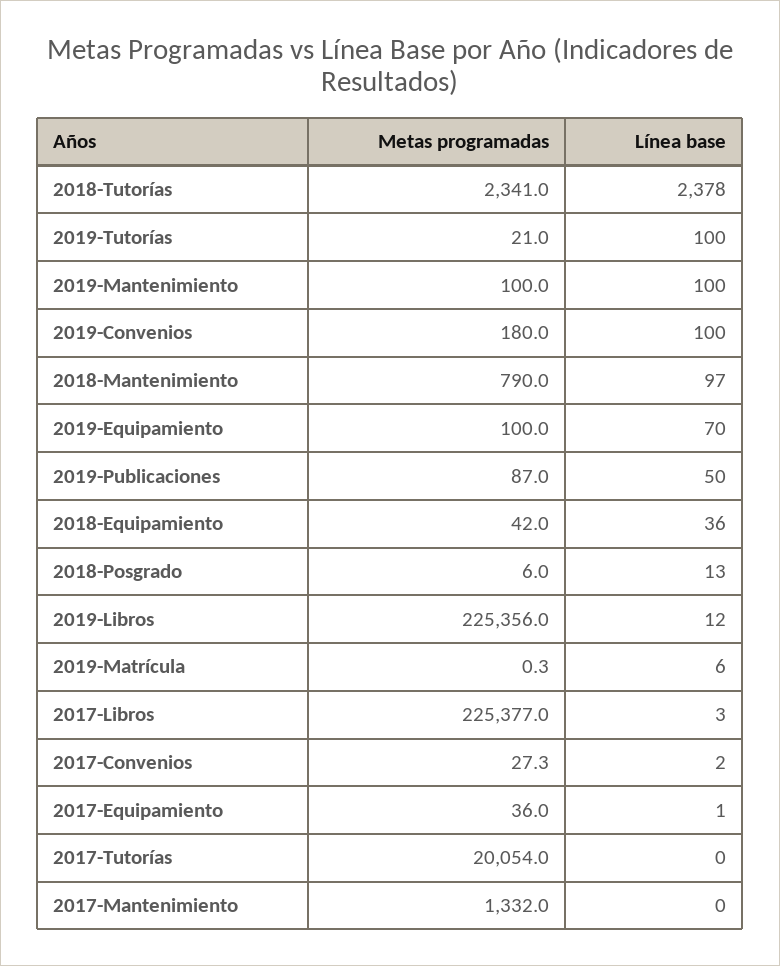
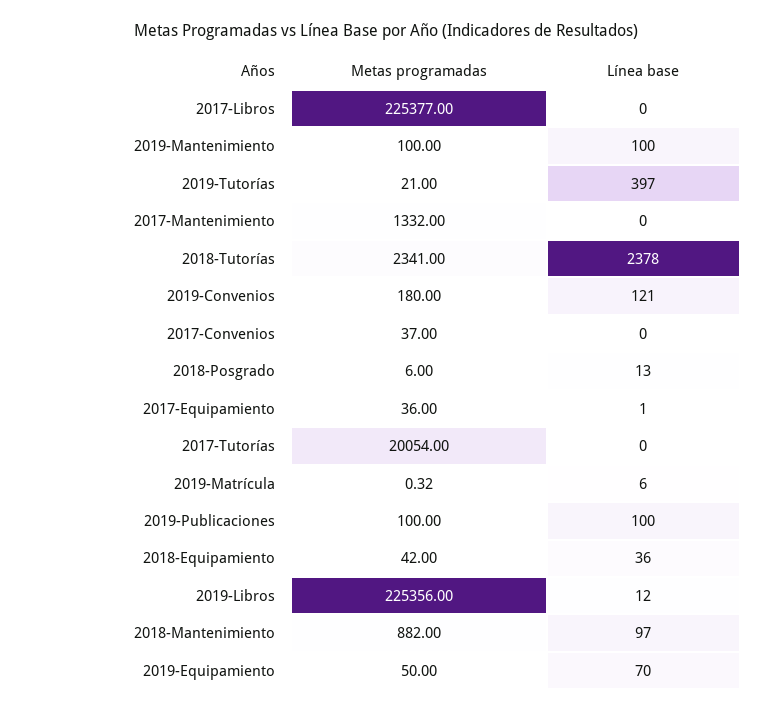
  {
    "Metas programadas": {
      "2018-Tutorías": 2341,
      "2019-Tutorías": 21,
      "2019-Mantenimiento": 100,
      "2019-Convenios": 180,
-     "2018-Mantenimiento": 790,
+     "2018-Mantenimiento": 882,
-     "2019-Equipamiento": 100,
+     "2019-Equipamiento": 50,
-     "2019-Publicaciones": 87,
+     "2019-Publicaciones": 100,
      "2018-Equipamiento": 42,
      "2018-Posgrado": 6,
      "2019-Libros": 225356,
      "2019-Matrícula": 0.32,
      "2017-Libros": 225377,
-     "2017-Convenios": 27.3,
+     "2017-Convenios": 37,
      "2017-Equipamiento": 36,
      "2017-Tutorías": 20054,
      "2017-Mantenimiento": 1332
    },
    "Línea base": {
      "2018-Tutorías": 2378,
-     "2019-Tutorías": 100,
+     "2019-Tutorías": 397,
      "2019-Mantenimiento": 100,
-     "2019-Convenios": 100,
+     "2019-Convenios": 121,
      "2018-Mantenimiento": 97,
      "2019-Equipamiento": 70,
-     "2019-Publicaciones": 50,
+     "2019-Publicaciones": 100,
      "2018-Equipamiento": 36,
      "2018-Posgrado": 13,
      "2019-Libros": 12,
      "2019-Matrícula": 6,
-     "2017-Libros": 3,
+     "2017-Libros": 0,
-     "2017-Convenios": 2,
+     "2017-Convenios": 0,
      "2017-Equipamiento": 1,
      "2017-Tutorías": 0,
      "2017-Mantenimiento": 0
    }
  }

